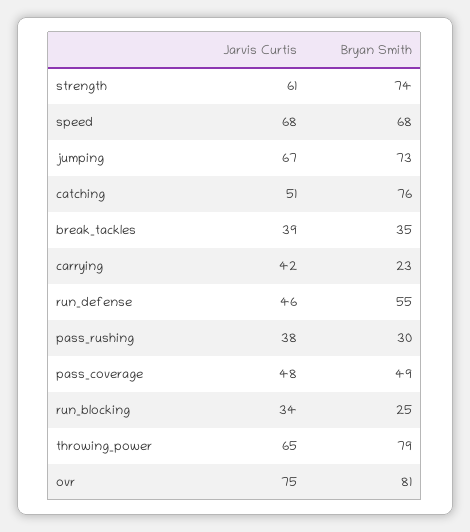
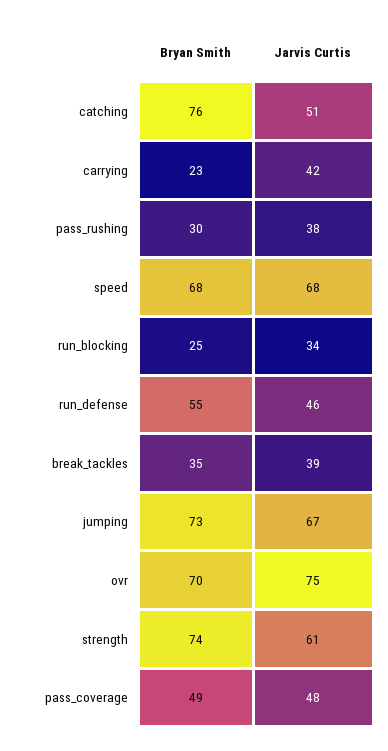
  {
    "Jarvis Curtis": {
      "strength": 61,
      "speed": 68,
      "jumping": 67,
      "catching": 51,
      "break_tackles": 39,
      "carrying": 42,
      "run_defense": 46,
      "pass_rushing": 38,
      "pass_coverage": 48,
      "run_blocking": 34,
-     "throwing_power": 65,
      "ovr": 75
    },
    "Bryan Smith": {
      "strength": 74,
      "speed": 68,
      "jumping": 73,
      "catching": 76,
      "break_tackles": 35,
      "carrying": 23,
      "run_defense": 55,
      "pass_rushing": 30,
      "pass_coverage": 49,
      "run_blocking": 25,
-     "throwing_power": 79,
-     "ovr": 81
+     "ovr": 70
    }
  }

